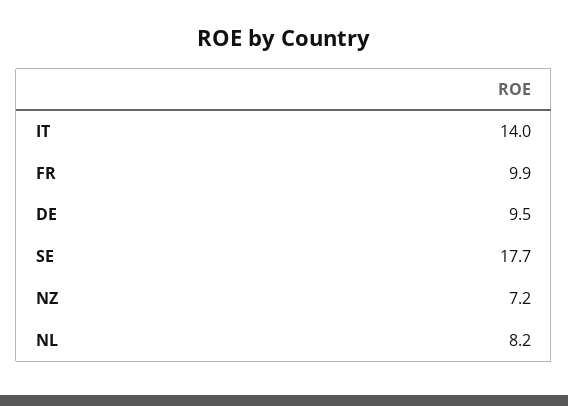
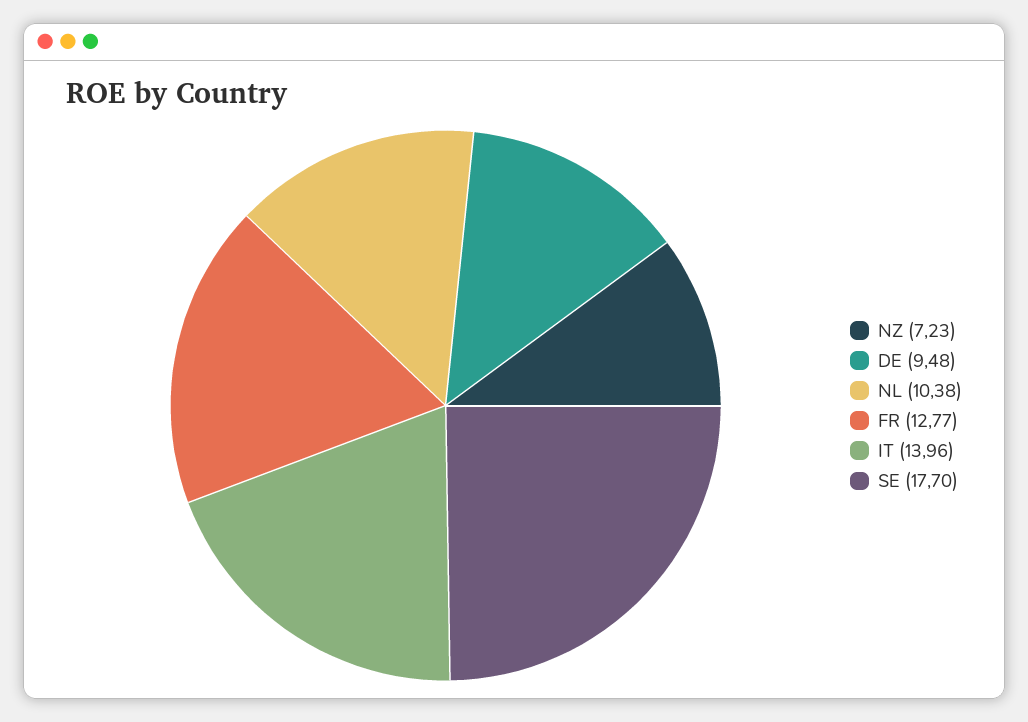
  {
    "IT": 13.96,
-   "FR": 9.9,
+   "FR": 12.77,
    "DE": 9.48,
    "SE": 17.7,
    "NZ": 7.23,
-   "NL": 8.2
+   "NL": 10.38
  }

